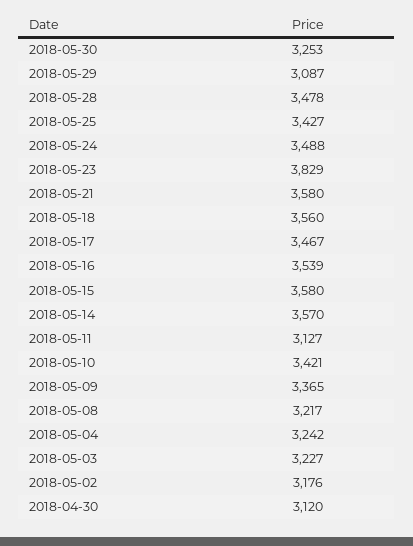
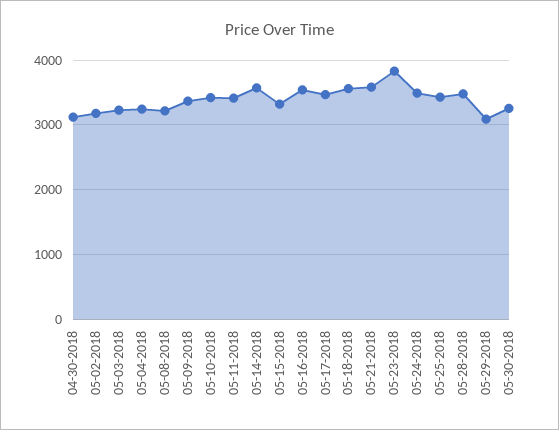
  {
    "2018-05-30": 3253,
    "2018-05-29": 3087,
    "2018-05-28": 3478,
    "2018-05-25": 3427,
    "2018-05-24": 3488,
    "2018-05-23": 3829,
    "2018-05-21": 3580,
    "2018-05-18": 3560,
    "2018-05-17": 3467,
    "2018-05-16": 3539,
-   "2018-05-15": 3580,
+   "2018-05-15": 3300,
    "2018-05-14": 3570,
-   "2018-05-11": 3127,
+   "2018-05-11": 3400,
    "2018-05-10": 3421,
    "2018-05-09": 3365,
    "2018-05-08": 3217,
    "2018-05-04": 3242,
    "2018-05-03": 3227,
    "2018-05-02": 3176,
    "2018-04-30": 3120
  }

